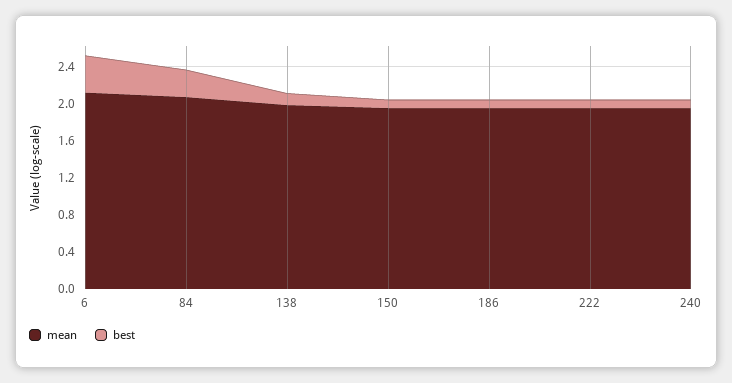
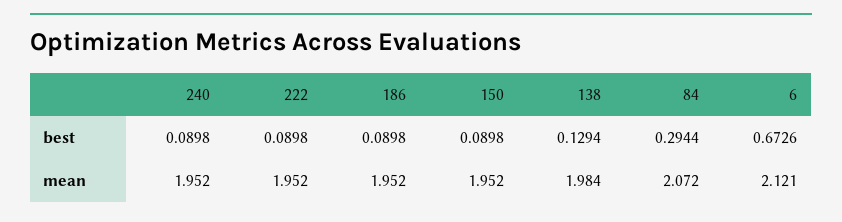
  {
    "mean": {
      "6": 2.121,
      "84": 2.072,
      "138": 1.984,
      "150": 1.952,
      "186": 1.952,
      "222": 1.952,
      "240": 1.952
    },
    "best": {
-     "6": 0.4,
+     "6": 0.6726,
      "84": 0.2944,
      "138": 0.1294,
      "150": 0.0898,
      "186": 0.0898,
      "222": 0.0898,
      "240": 0.0898
    }
  }

